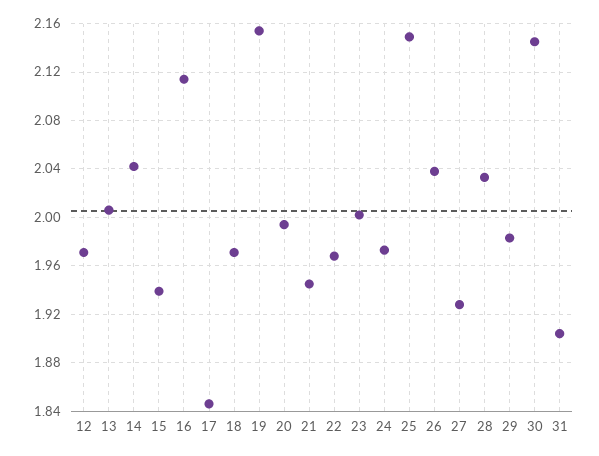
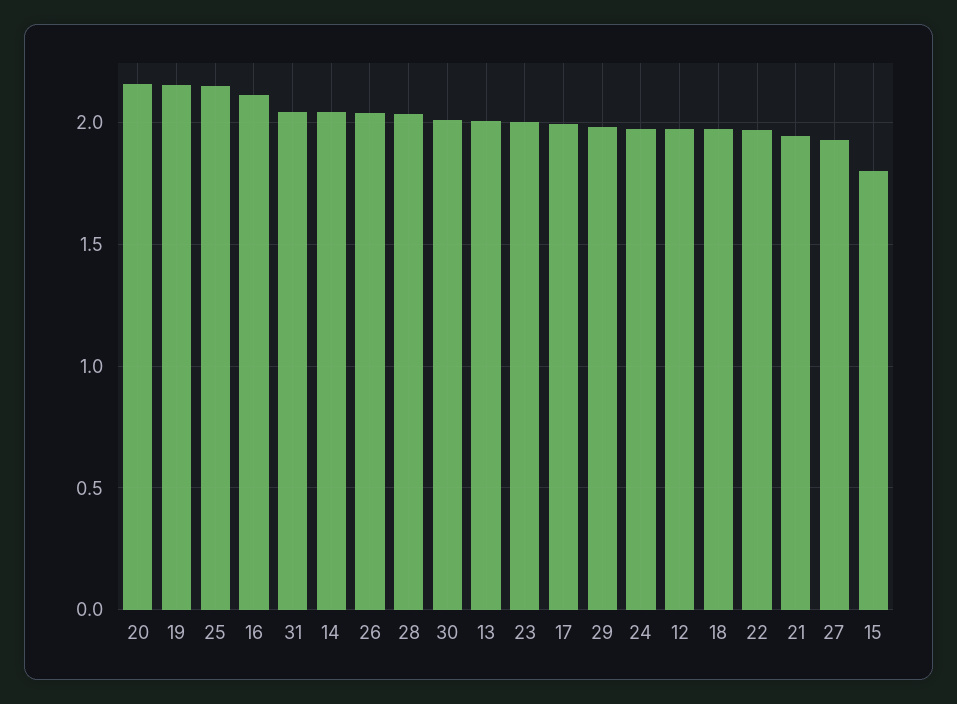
  {
    "12": 1.97,
    "13": 2.005,
    "14": 2.04,
-   "15": 1.94,
+   "15": 1.8,
    "16": 2.115,
-   "17": 1.845,
+   "17": 2,
    "18": 1.97,
    "19": 2.155,
-   "20": 1.995,
+   "20": 2.15,
    "21": 1.945,
    "22": 1.97,
    "23": 2,
    "24": 1.975,
    "25": 2.15,
    "26": 2.04,
    "27": 1.93,
    "28": 2.035,
    "29": 1.985,
-   "30": 2.145,
+   "30": 2,
-   "31": 1.905
+   "31": 2.05
  }

